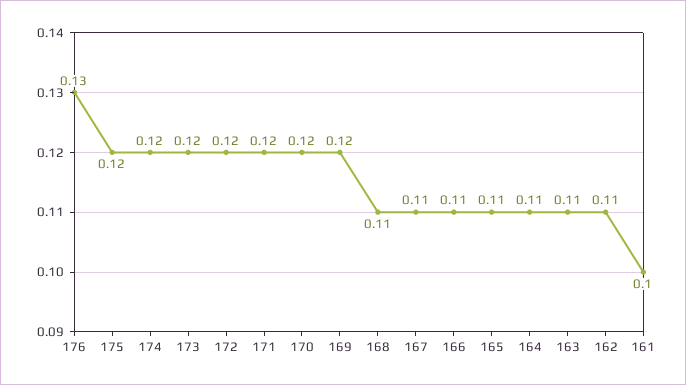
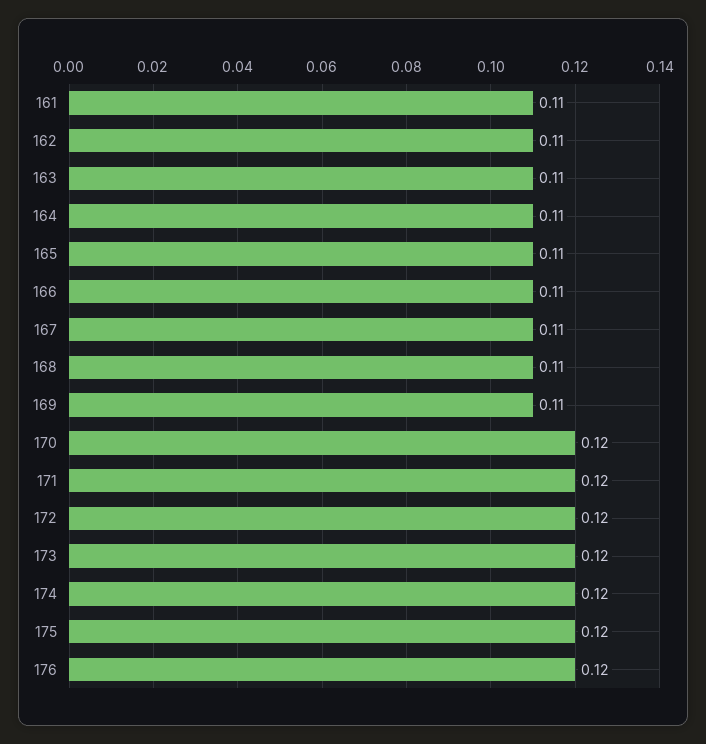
  {
-   "176": 0.13,
+   "176": 0.12,
    "175": 0.12,
    "174": 0.12,
    "173": 0.12,
    "172": 0.12,
    "171": 0.12,
    "170": 0.12,
-   "169": 0.12,
+   "169": 0.11,
    "168": 0.11,
    "167": 0.11,
    "166": 0.11,
    "165": 0.11,
    "164": 0.11,
    "163": 0.11,
    "162": 0.11,
-   "161": 0.1
+   "161": 0.11
  }

